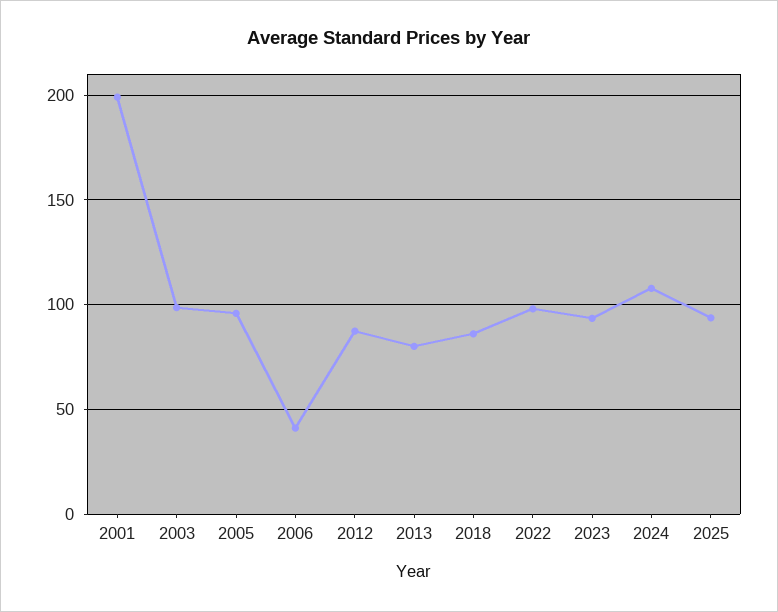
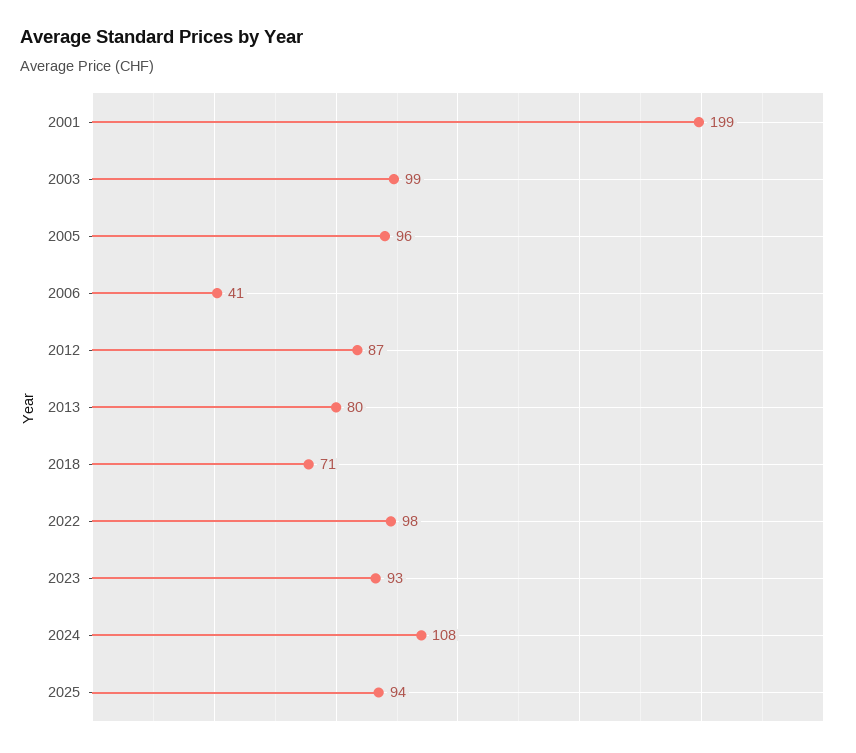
  {
    "2001": 199,
    "2003": 99,
    "2005": 96,
    "2006": 41,
    "2012": 87,
    "2013": 80,
-   "2018": 85,
+   "2018": 71,
    "2022": 98,
    "2023": 93,
    "2024": 108,
    "2025": 94
  }

